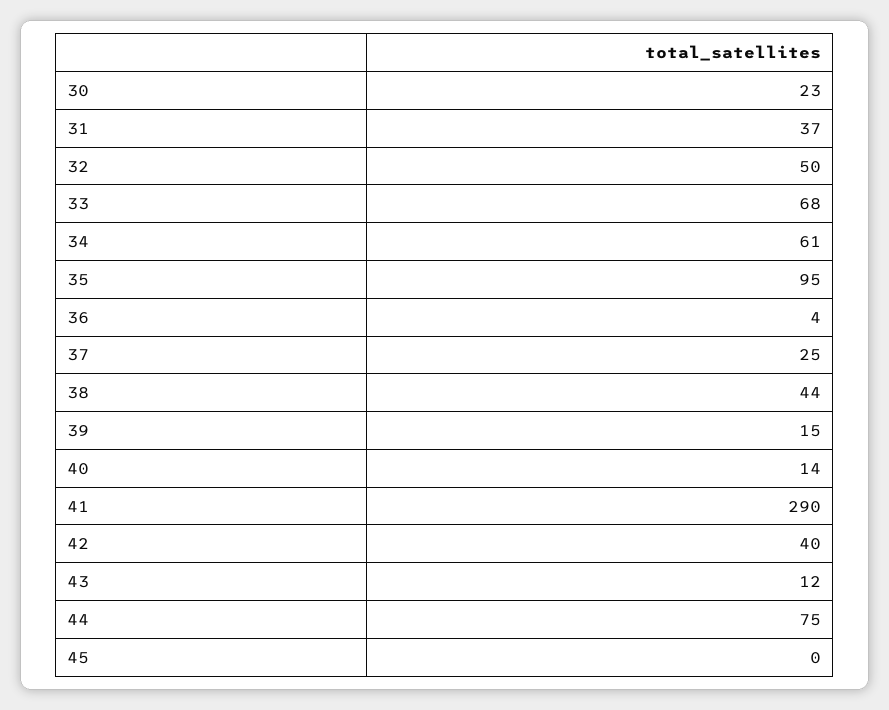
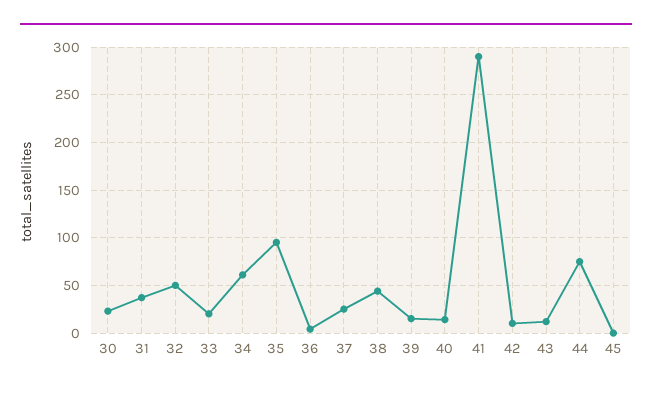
  {
    "30": 23,
    "31": 37,
    "32": 50,
-   "33": 68,
+   "33": 20,
    "34": 61,
    "35": 95,
    "36": 4,
    "37": 25,
    "38": 44,
    "39": 15,
    "40": 14,
    "41": 290,
-   "42": 40,
+   "42": 10,
    "43": 12,
    "44": 75,
    "45": 0
  }

